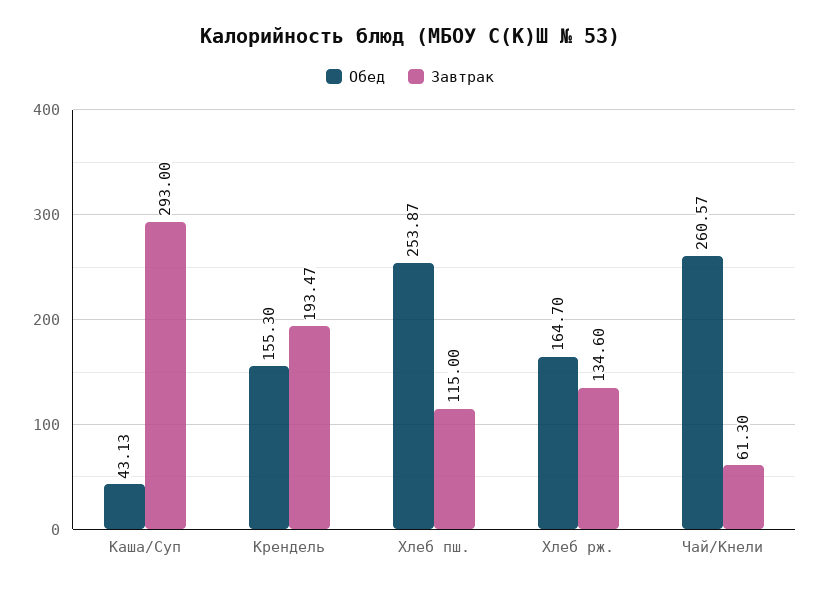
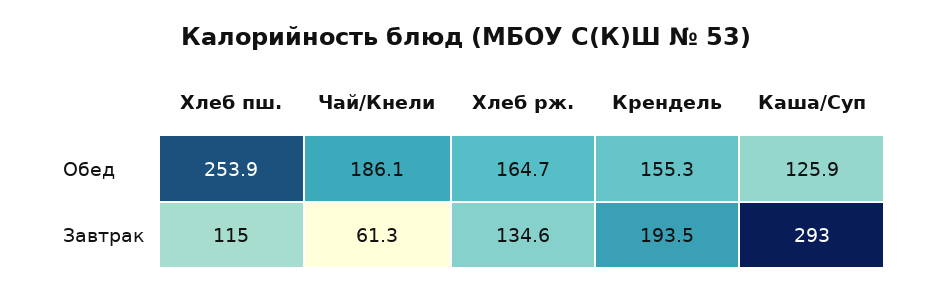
  {
    "Обед": {
-     "Каша/Суп": 43.13,
+     "Каша/Суп": 125.9,
      "Крендель": 155.3,
      "Хлеб пш.": 253.87,
      "Хлеб рж.": 164.7,
-     "Чай/Кнели": 260.57
+     "Чай/Кнели": 186.1
    },
    "Завтрак": {
      "Каша/Суп": 293,
      "Крендель": 193.47,
      "Хлеб пш.": 115,
      "Хлеб рж.": 134.6,
      "Чай/Кнели": 61.3
    }
  }

